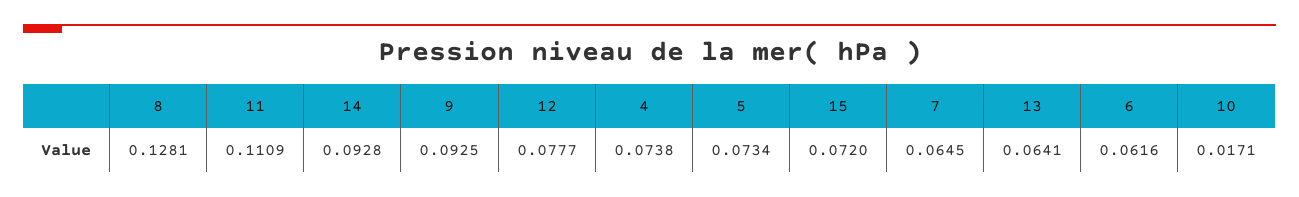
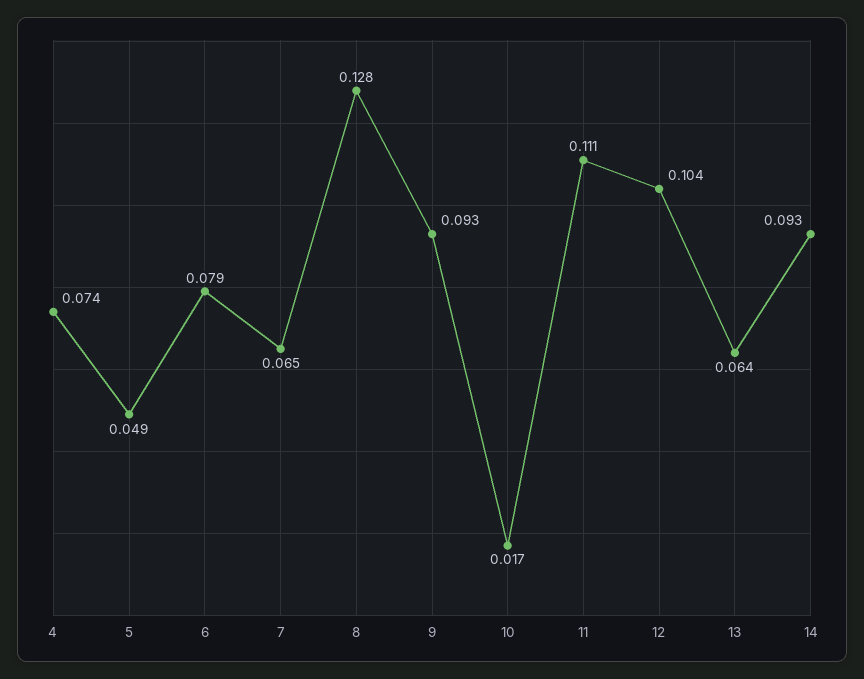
  {
    "8": 0.1281,
    "11": 0.1109,
    "14": 0.0928,
    "9": 0.0925,
-   "12": 0.0777,
+   "12": 0.104,
    "4": 0.0738,
-   "5": 0.0734,
+   "5": 0.049,
-   "15": 0.072,
    "7": 0.0645,
    "13": 0.0641,
-   "6": 0.0616,
+   "6": 0.079,
    "10": 0.0171
  }

